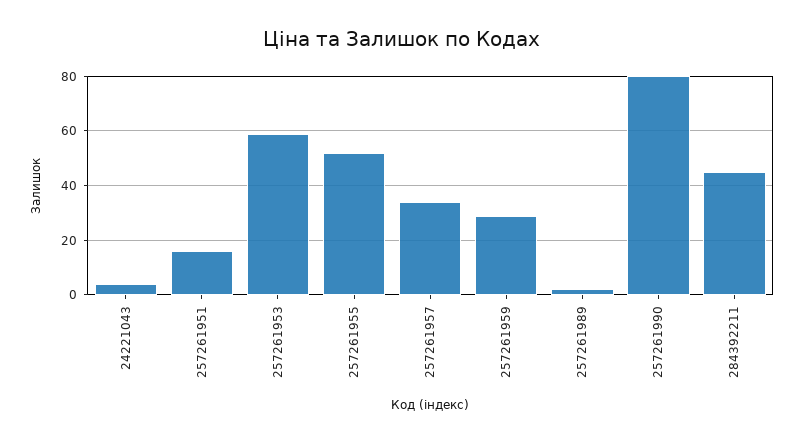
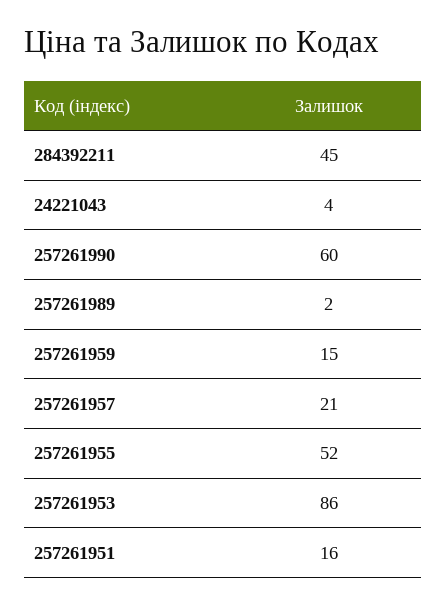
  {
    "24221043": 4,
    "257261951": 16,
-   "257261953": 60,
+   "257261953": 86,
    "257261955": 52,
-   "257261957": 35,
+   "257261957": 21,
-   "257261959": 30,
+   "257261959": 15,
    "257261989": 2,
-   "257261990": 80,
+   "257261990": 60,
    "284392211": 45
  }

